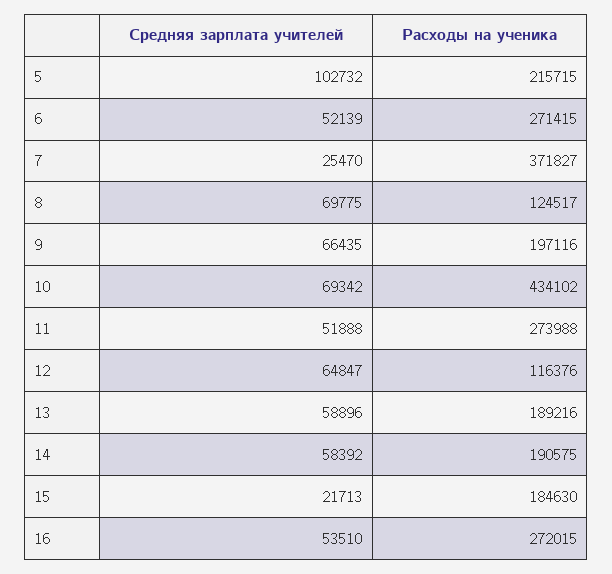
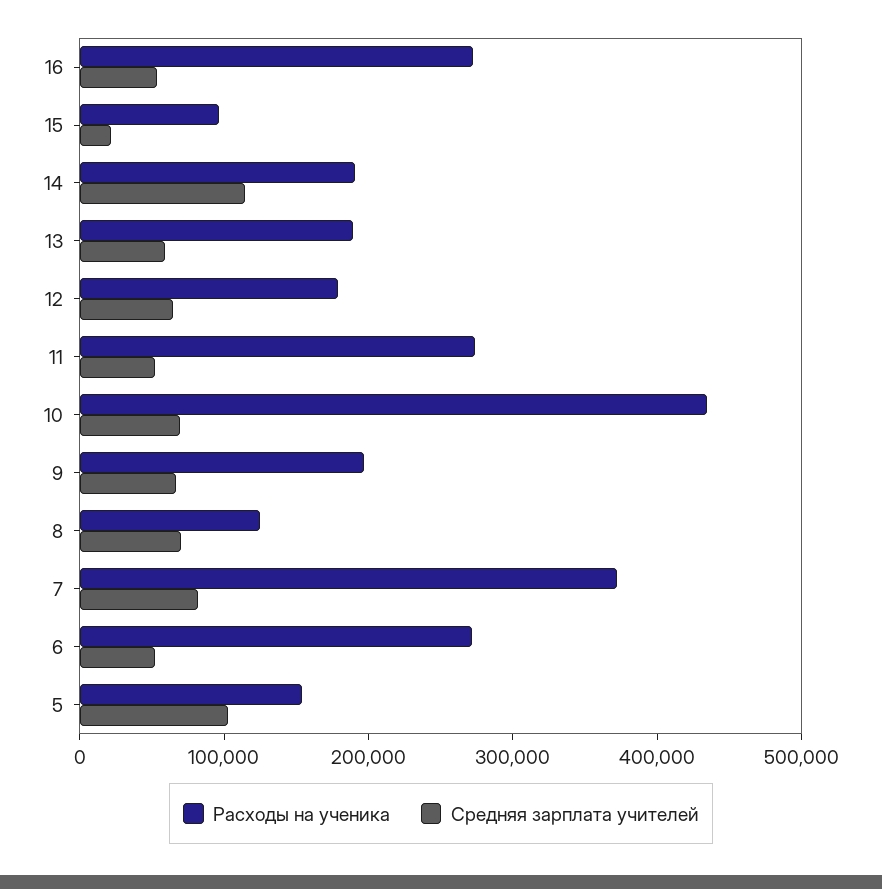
  {
    "Средняя зарплата учителей": {
      "5": 102732,
      "6": 52139,
-     "7": 25470,
+     "7": 80000,
      "8": 69775,
      "9": 66435,
      "10": 69342,
      "11": 51888,
      "12": 64847,
      "13": 58896,
-     "14": 58392,
+     "14": 120000,
      "15": 21713,
      "16": 53510
    },
    "Расходы на ученика": {
-     "5": 215715,
+     "5": 160000,
      "6": 271415,
      "7": 371827,
      "8": 124517,
      "9": 197116,
      "10": 434102,
      "11": 273988,
-     "12": 116376,
+     "12": 180000,
      "13": 189216,
      "14": 190575,
-     "15": 184630,
+     "15": 100000,
      "16": 272015
    }
  }

